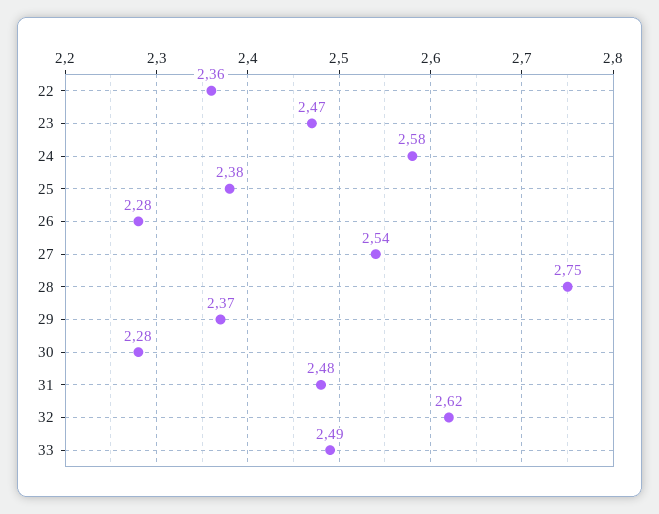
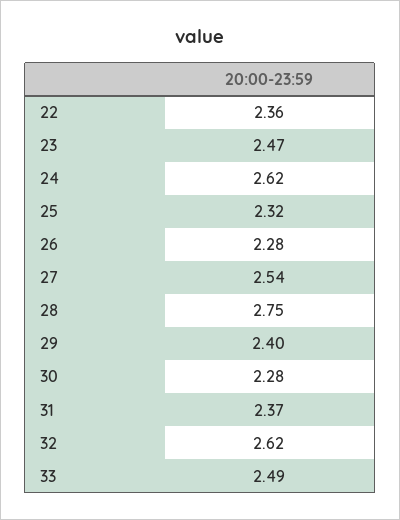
  {
    "22": 2.36,
    "23": 2.47,
-   "24": 2.58,
+   "24": 2.62,
-   "25": 2.38,
+   "25": 2.32,
    "26": 2.28,
    "27": 2.54,
    "28": 2.75,
-   "29": 2.37,
+   "29": 2.4,
    "30": 2.28,
-   "31": 2.48,
+   "31": 2.37,
    "32": 2.62,
    "33": 2.49
  }

